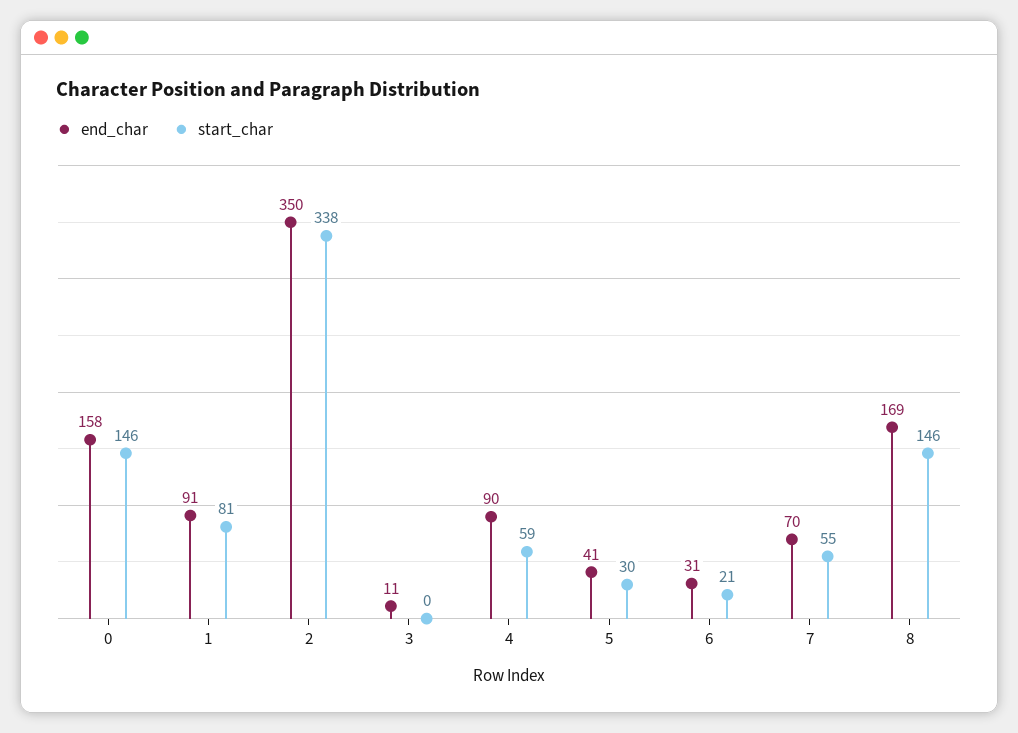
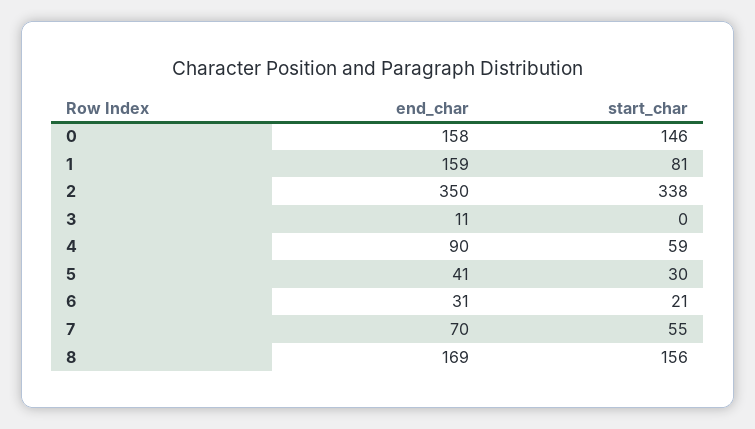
  {
    "end_char": {
      "0": 158,
-     "1": 91,
+     "1": 159,
      "2": 350,
      "3": 11,
      "4": 90,
      "5": 41,
      "6": 31,
      "7": 70,
      "8": 169
    },
    "start_char": {
      "0": 146,
      "1": 81,
      "2": 338,
      "3": 0,
      "4": 59,
      "5": 30,
      "6": 21,
      "7": 55,
-     "8": 146
+     "8": 156
    }
  }

